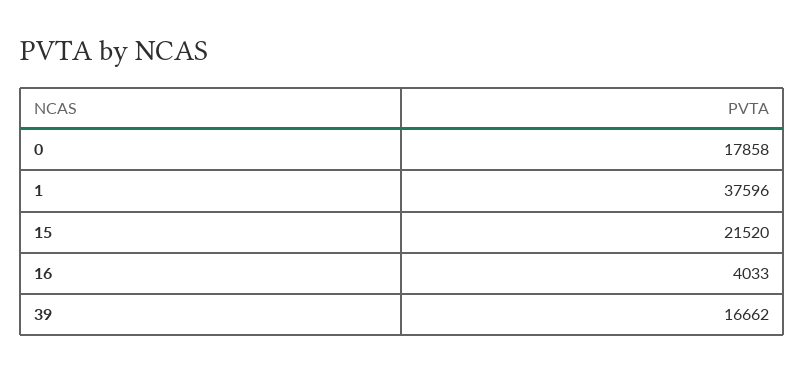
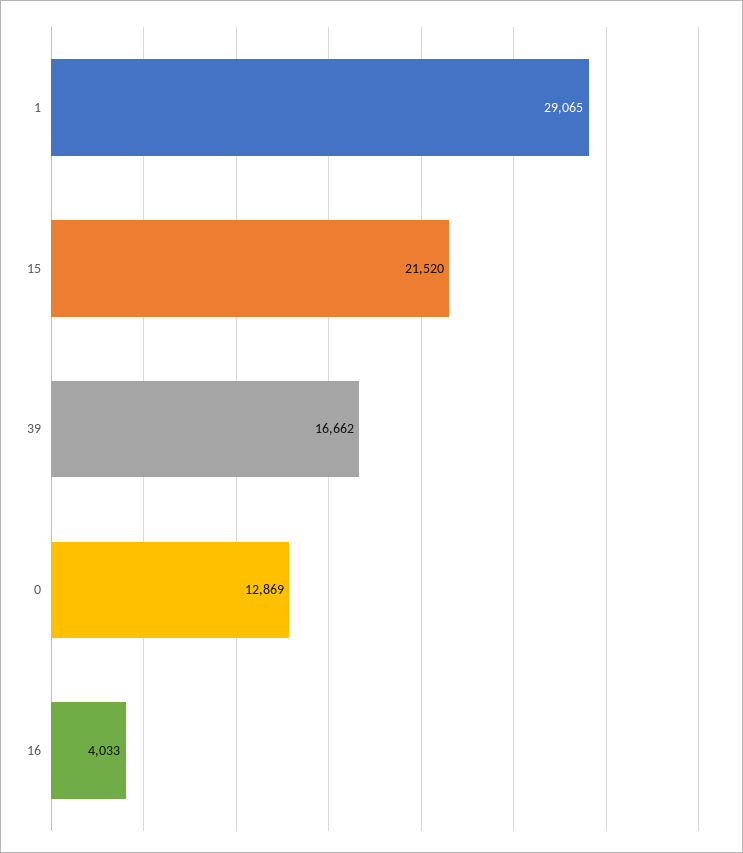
  {
-   "0": 17858,
+   "0": 12869,
-   "1": 37596,
+   "1": 29065,
    "15": 21520,
    "16": 4033,
    "39": 16662
  }

